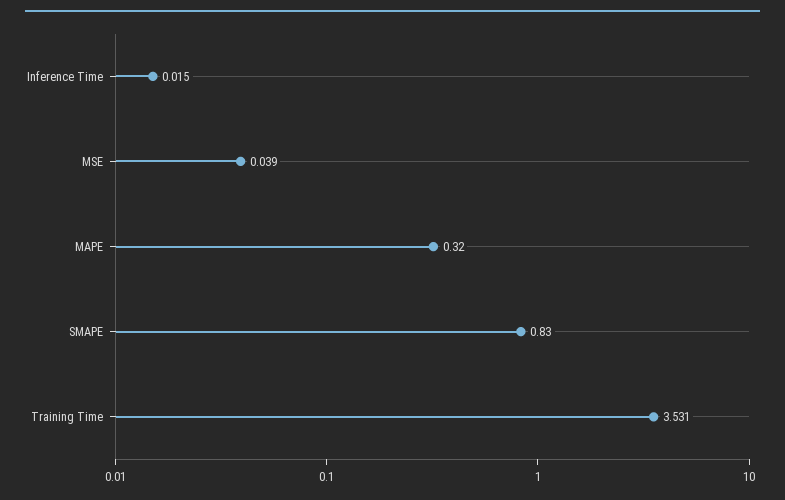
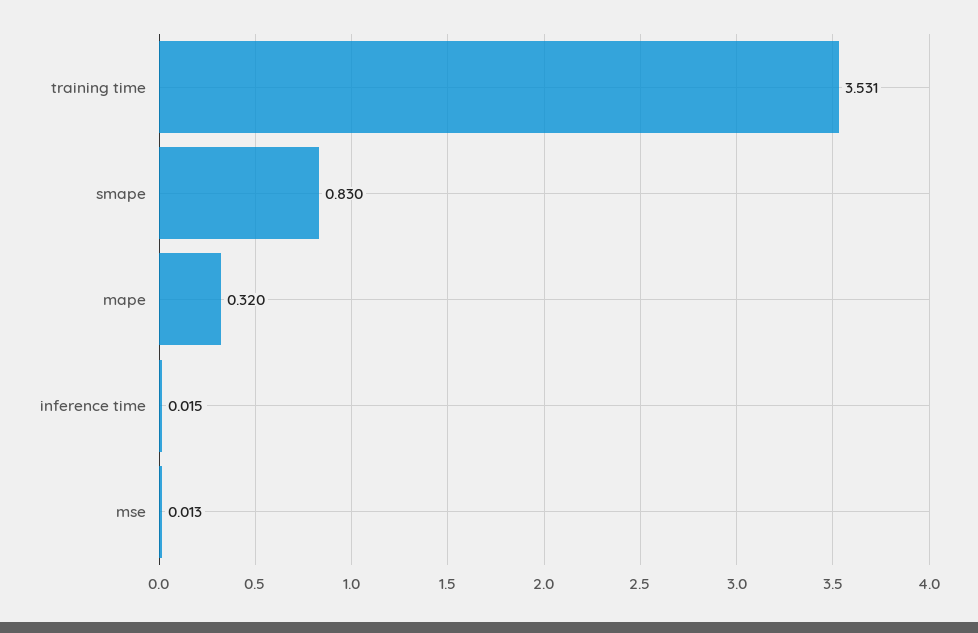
  {
    "Inference Time": 0.015,
-   "MSE": 0.039,
+   "MSE": 0.013,
    "MAPE": 0.32,
    "SMAPE": 0.83,
    "Training Time": 3.531
  }

